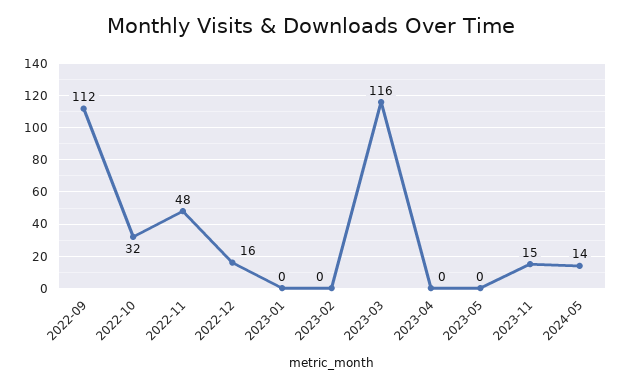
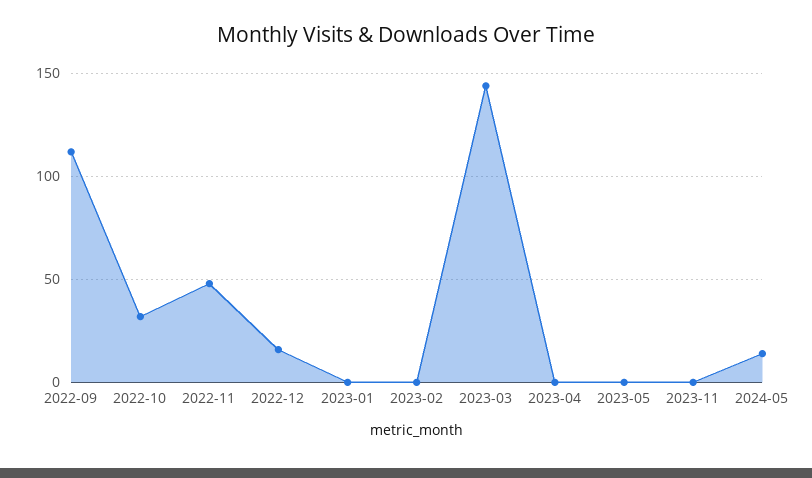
  {
    "2022-09": 112,
    "2022-10": 32,
    "2022-11": 48,
    "2022-12": 16,
    "2023-01": 0,
    "2023-02": 0,
-   "2023-03": 116,
+   "2023-03": 145,
    "2023-04": 0,
    "2023-05": 0,
-   "2023-11": 15,
+   "2023-11": 0,
    "2024-05": 14
  }

